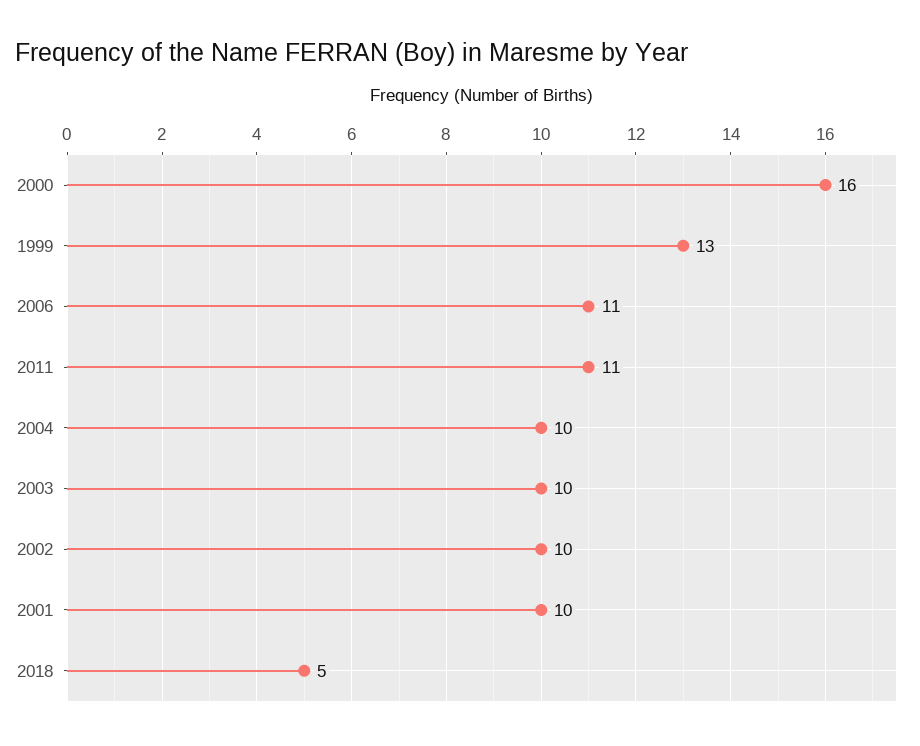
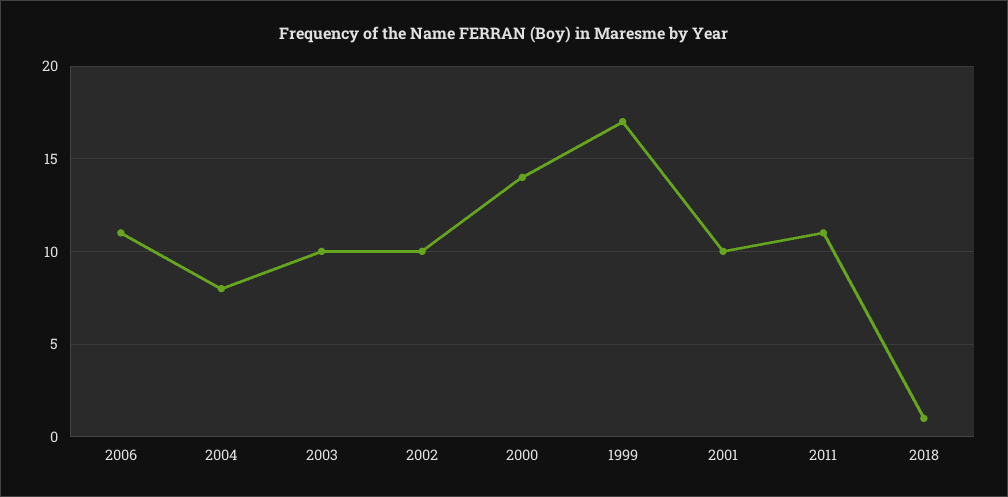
  {
-   "2000": 16,
+   "2000": 14,
-   "1999": 13,
+   "1999": 17,
    "2006": 11,
    "2011": 11,
-   "2004": 10,
+   "2004": 8,
    "2003": 10,
    "2002": 10,
    "2001": 10,
-   "2018": 5
+   "2018": 1
  }

